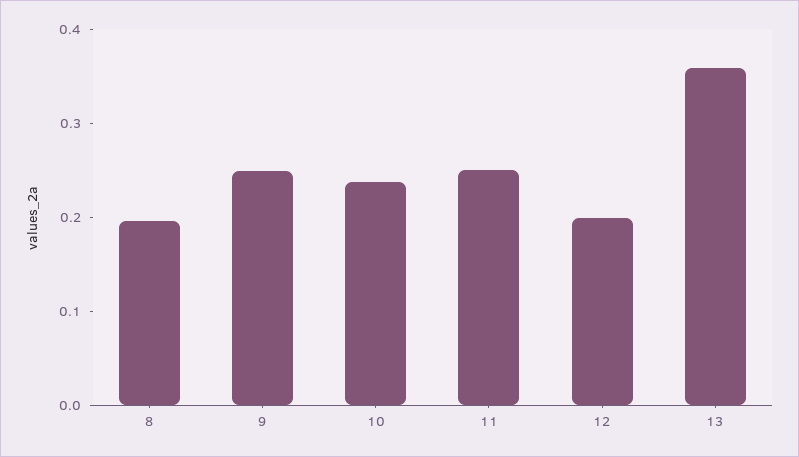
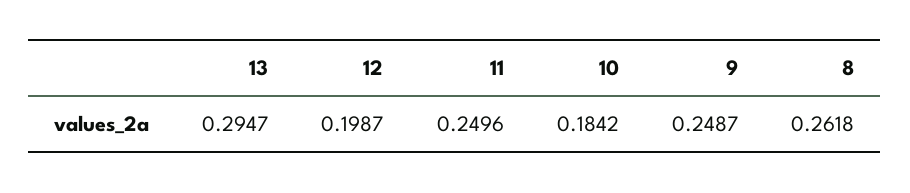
  {
-   "8": 0.2,
+   "8": 0.2618,
    "9": 0.2487,
-   "10": 0.24,
+   "10": 0.1842,
    "11": 0.2496,
    "12": 0.1987,
-   "13": 0.36
+   "13": 0.2947
  }

